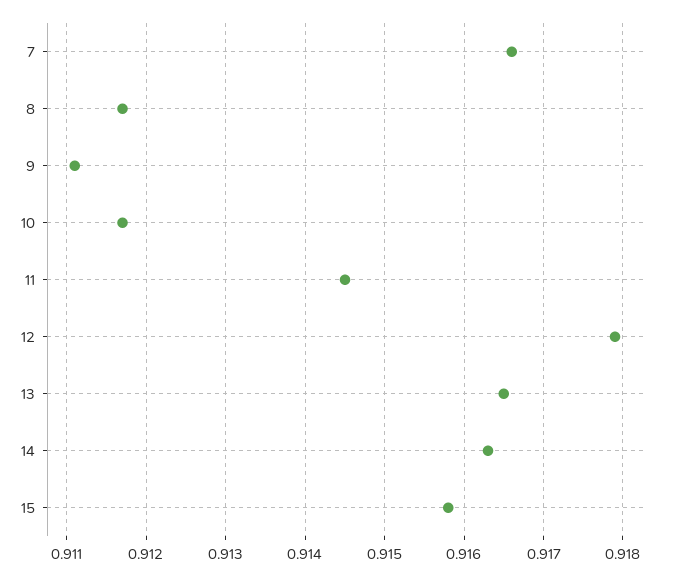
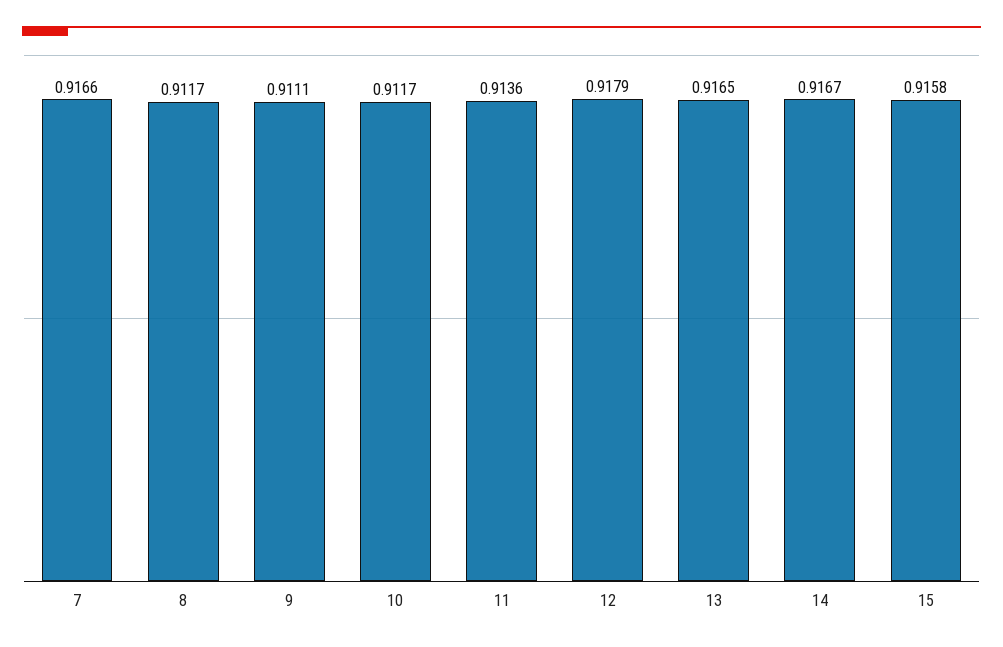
  {
    "7": 0.9166,
    "8": 0.9117,
    "9": 0.9111,
    "10": 0.9117,
-   "11": 0.9145,
+   "11": 0.9136,
    "12": 0.9179,
    "13": 0.9165,
-   "14": 0.9163,
+   "14": 0.9167,
    "15": 0.9158
  }

